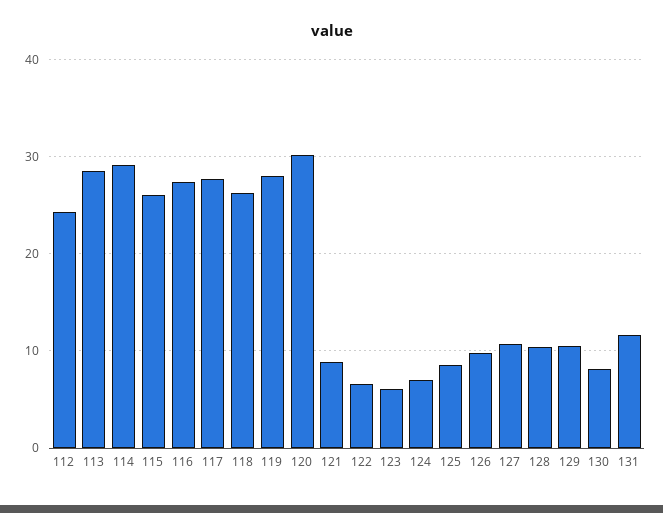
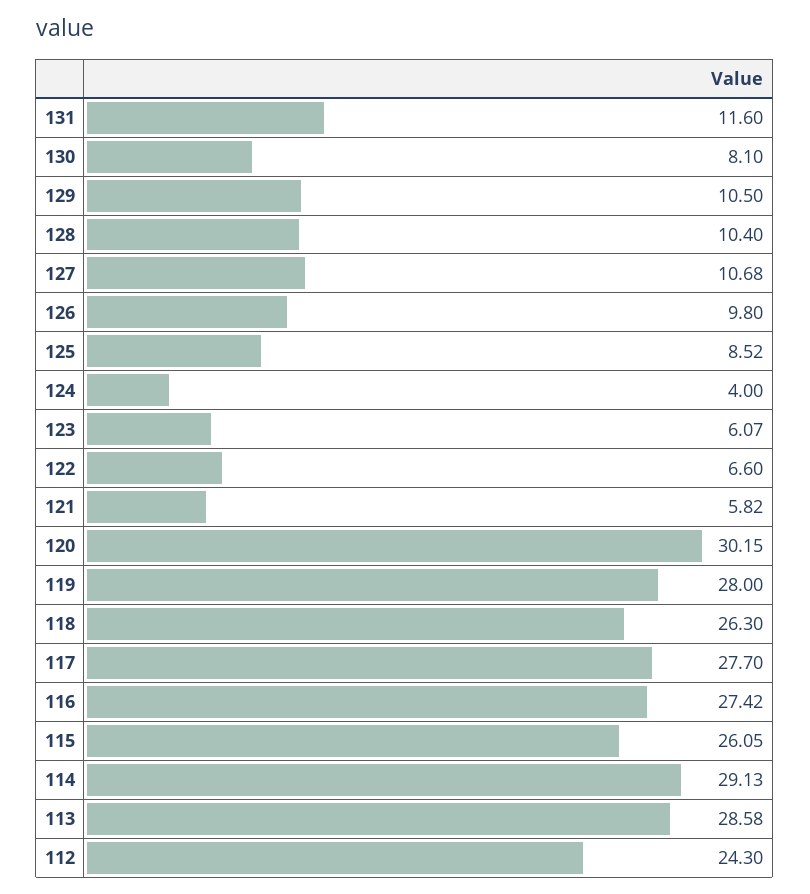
  {
    "112": 24.3,
    "113": 28.58,
    "114": 29.13,
    "115": 26.05,
    "116": 27.42,
    "117": 27.7,
    "118": 26.3,
    "119": 28,
    "120": 30.15,
-   "121": 9,
+   "121": 5.82,
    "122": 6.6,
    "123": 6.07,
-   "124": 7,
+   "124": 4,
    "125": 8.52,
    "126": 9.8,
    "127": 10.68,
    "128": 10.4,
    "129": 10.5,
    "130": 8.1,
    "131": 11.6
  }

